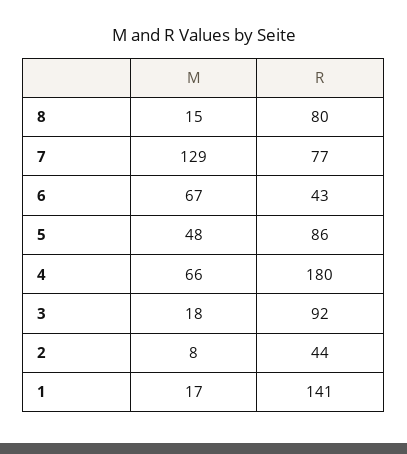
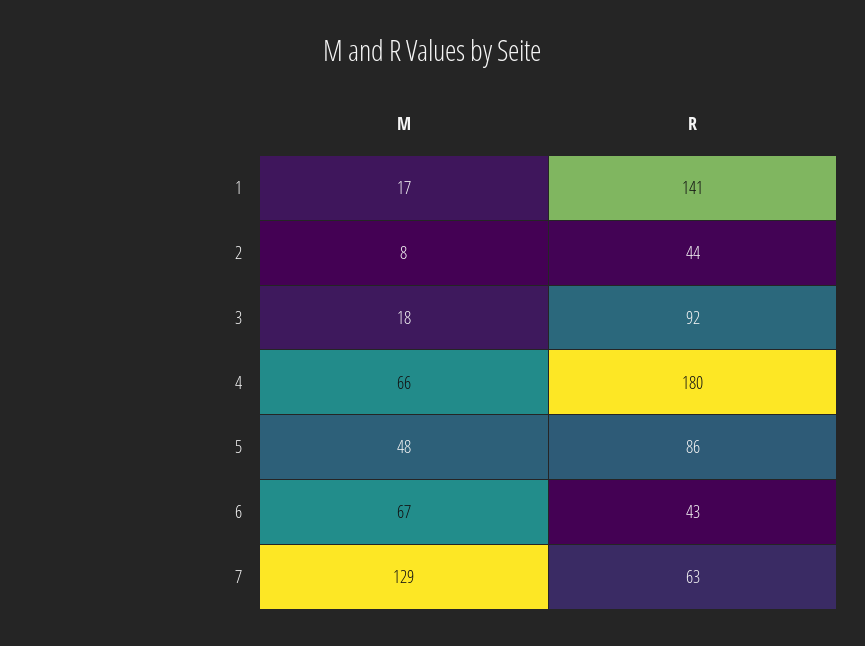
  {
    "M": {
-     "8": 15,
      "7": 129,
      "6": 67,
      "5": 48,
      "4": 66,
      "3": 18,
      "2": 8,
      "1": 17
    },
    "R": {
-     "8": 80,
-     "7": 77,
+     "7": 63,
      "6": 43,
      "5": 86,
      "4": 180,
      "3": 92,
      "2": 44,
      "1": 141
    }
  }

